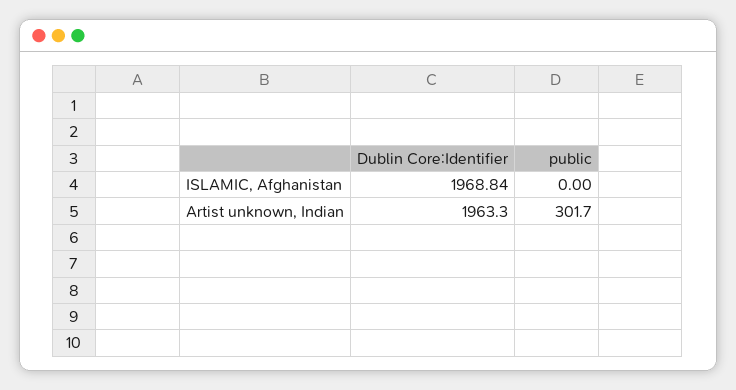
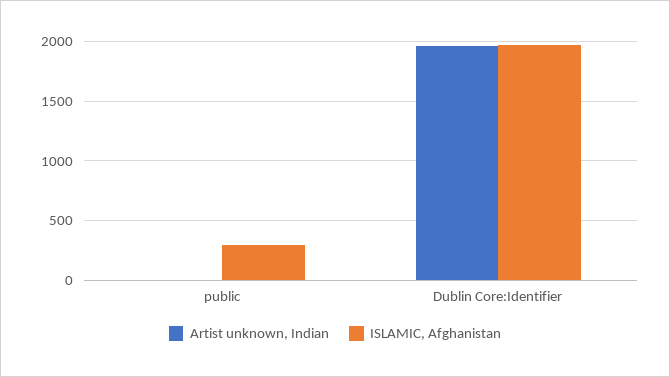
  {
    "ISLAMIC, Afghanistan": {
      "Dublin Core:Identifier": 1968.84,
-     "public": 0
+     "public": 300
    },
    "Artist unknown, Indian": {
      "Dublin Core:Identifier": 1963.3,
-     "public": 301.7
+     "public": 0
    }
  }

